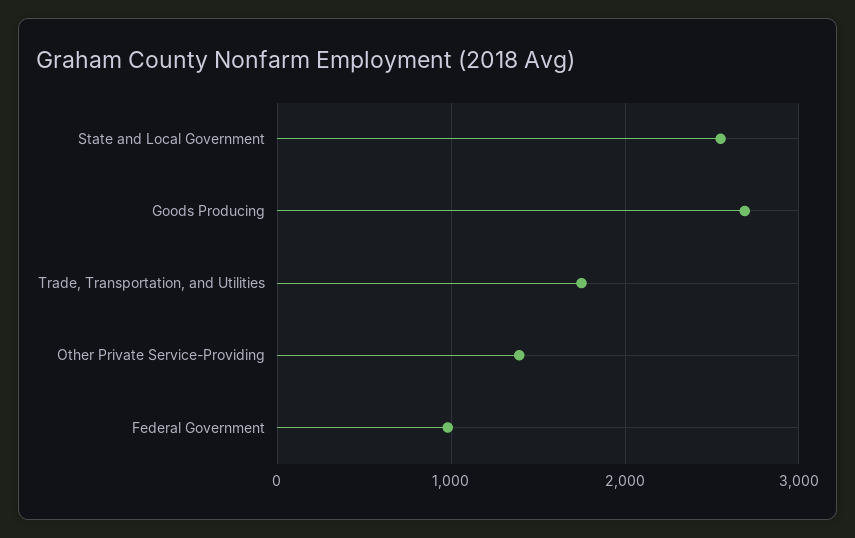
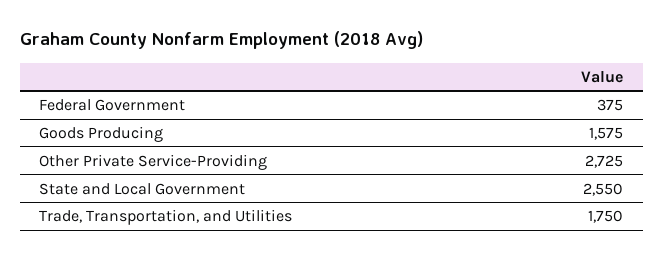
  {
    "State and Local Government": 2550,
-   "Goods Producing": 2700,
+   "Goods Producing": 1575,
    "Trade, Transportation, and Utilities": 1750,
-   "Other Private Service-Providing": 1400,
+   "Other Private Service-Providing": 2725,
-   "Federal Government": 1000
+   "Federal Government": 375
  }

